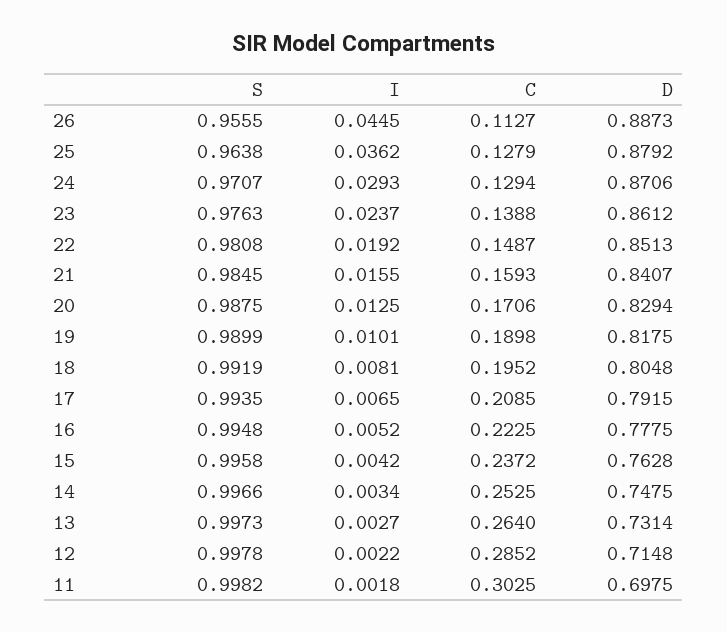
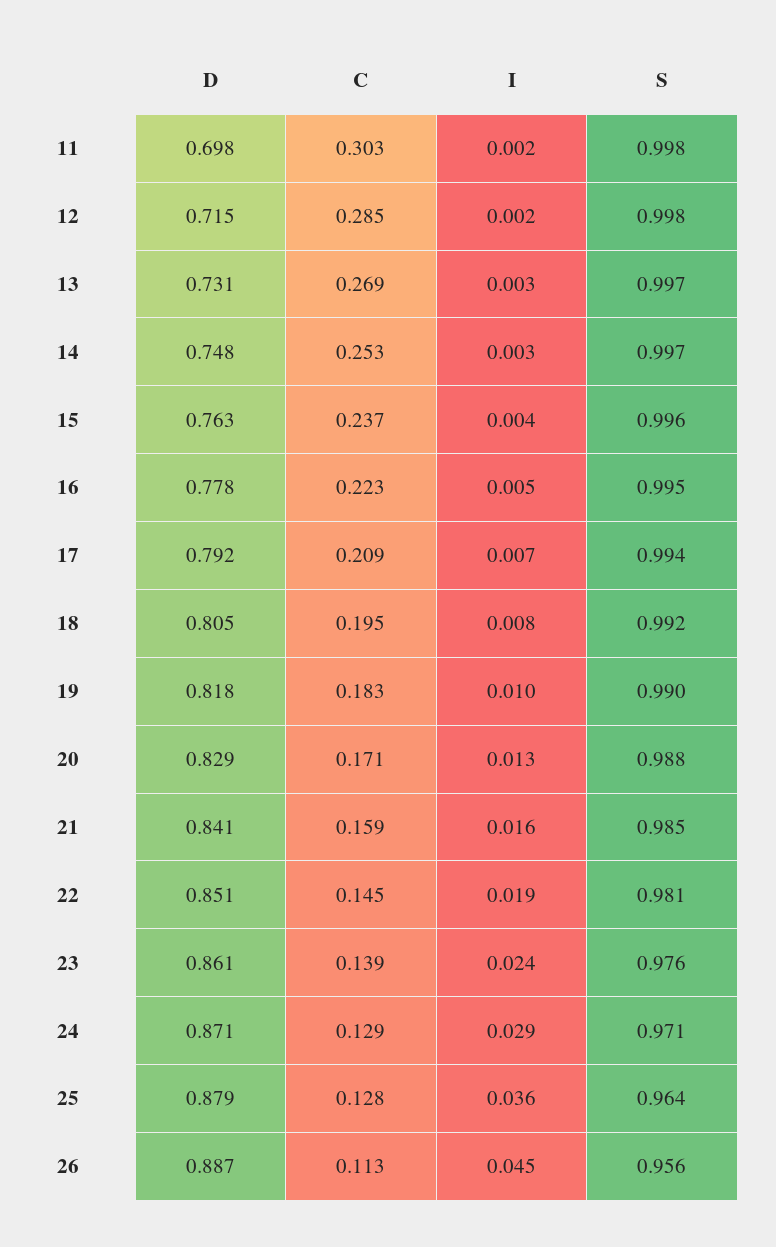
  {
    "S": {
      "26": 0.9555,
      "25": 0.9638,
      "24": 0.9707,
      "23": 0.9763,
      "22": 0.9808,
      "21": 0.9845,
      "20": 0.9875,
      "19": 0.9899,
      "18": 0.9919,
      "17": 0.9935,
      "16": 0.9948,
      "15": 0.9958,
      "14": 0.9966,
      "13": 0.9973,
      "12": 0.9978,
      "11": 0.9982
    },
    "I": {
      "26": 0.0445,
      "25": 0.0362,
      "24": 0.0293,
      "23": 0.0237,
      "22": 0.0192,
      "21": 0.0155,
      "20": 0.0125,
      "19": 0.0101,
      "18": 0.0081,
      "17": 0.0065,
      "16": 0.0052,
      "15": 0.0042,
      "14": 0.0034,
      "13": 0.0027,
      "12": 0.0022,
      "11": 0.0018
    },
    "C": {
      "26": 0.1127,
      "25": 0.1279,
      "24": 0.1294,
      "23": 0.1388,
-     "22": 0.1487,
+     "22": 0.145,
      "21": 0.1593,
      "20": 0.1706,
-     "19": 0.1898,
+     "19": 0.183,
      "18": 0.1952,
      "17": 0.2085,
      "16": 0.2225,
      "15": 0.2372,
      "14": 0.2525,
-     "13": 0.264,
+     "13": 0.269,
      "12": 0.2852,
      "11": 0.3025
    },
    "D": {
      "26": 0.8873,
      "25": 0.8792,
      "24": 0.8706,
      "23": 0.8612,
      "22": 0.8513,
      "21": 0.8407,
      "20": 0.8294,
      "19": 0.8175,
      "18": 0.8048,
      "17": 0.7915,
      "16": 0.7775,
      "15": 0.7628,
      "14": 0.7475,
      "13": 0.7314,
      "12": 0.7148,
      "11": 0.6975
    }
  }

